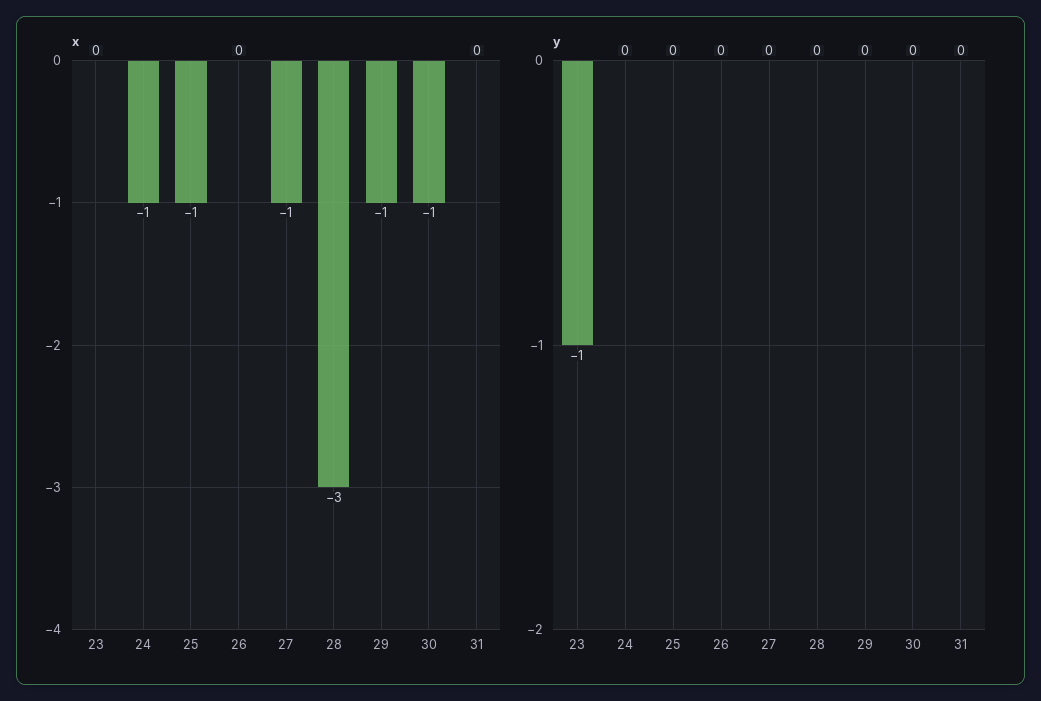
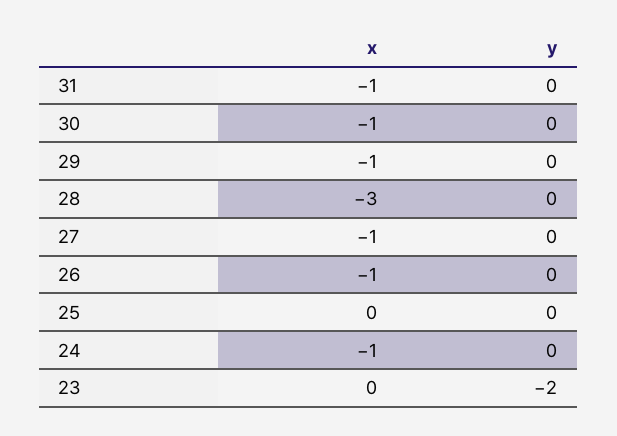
  {
    "x": {
      "23": 0,
      "24": -1,
-     "25": -1,
+     "25": 0,
-     "26": 0,
+     "26": -1,
      "27": -1,
      "28": -3,
      "29": -1,
      "30": -1,
-     "31": 0
+     "31": -1
    },
    "y": {
-     "23": -1,
+     "23": -2,
      "24": 0,
      "25": 0,
      "26": 0,
      "27": 0,
      "28": 0,
      "29": 0,
      "30": 0,
      "31": 0
    }
  }

